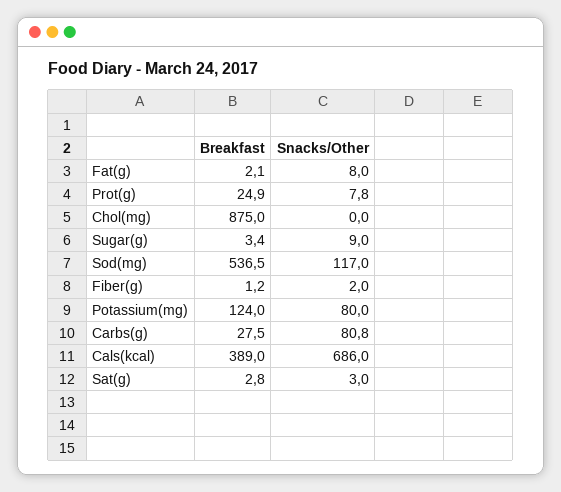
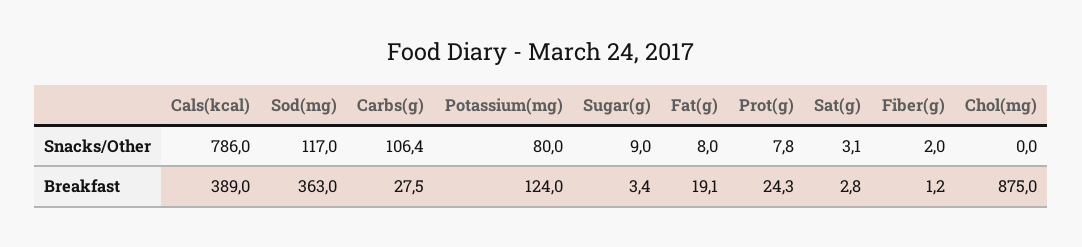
  {
    "Breakfast": {
-     "Fat(g)": 2.1,
+     "Fat(g)": 19.1,
-     "Prot(g)": 24.9,
+     "Prot(g)": 24.3,
      "Chol(mg)": 875,
      "Sugar(g)": 3.4,
-     "Sod(mg)": 536.5,
+     "Sod(mg)": 363,
      "Fiber(g)": 1.2,
      "Potassium(mg)": 124,
      "Carbs(g)": 27.5,
      "Cals(kcal)": 389,
      "Sat(g)": 2.8
    },
    "Snacks/Other": {
      "Fat(g)": 8,
      "Prot(g)": 7.8,
      "Chol(mg)": 0,
      "Sugar(g)": 9,
      "Sod(mg)": 117,
      "Fiber(g)": 2,
      "Potassium(mg)": 80,
-     "Carbs(g)": 80.8,
+     "Carbs(g)": 106.4,
-     "Cals(kcal)": 686,
+     "Cals(kcal)": 786,
-     "Sat(g)": 3
+     "Sat(g)": 3.1
    }
  }

